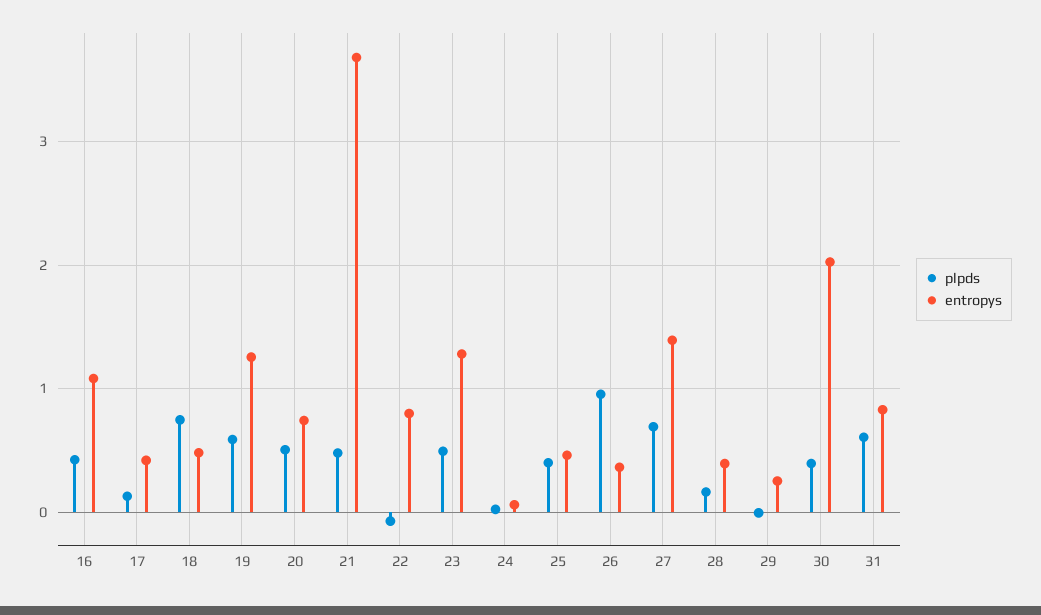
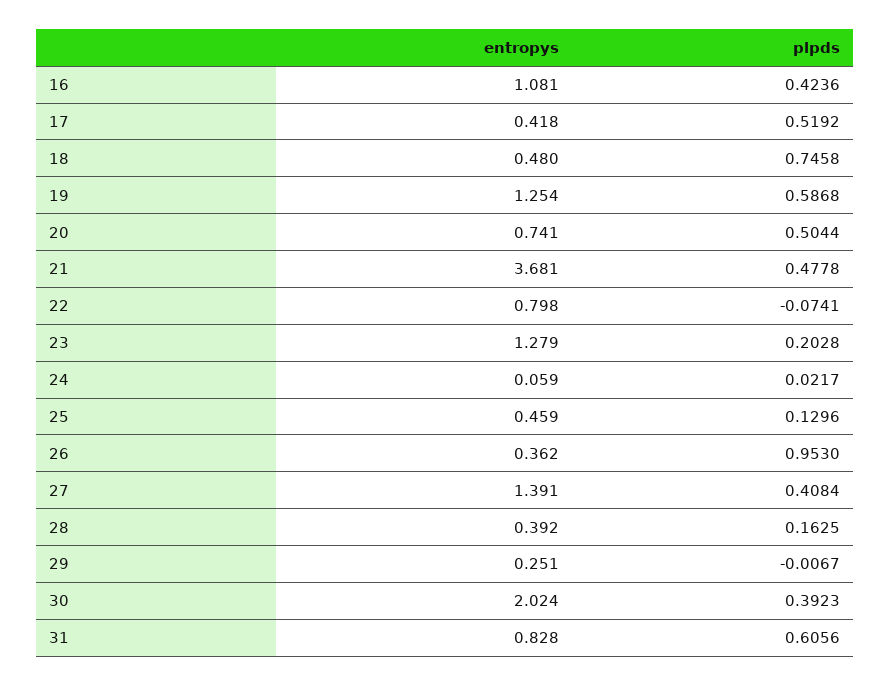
  {
    "plpds": {
      "16": 0.4236,
-     "17": 0.1,
+     "17": 0.5192,
      "18": 0.7458,
      "19": 0.5868,
      "20": 0.5044,
      "21": 0.4778,
      "22": -0.0741,
-     "23": 0.5,
+     "23": 0.2028,
      "24": 0.0217,
-     "25": 0.4,
+     "25": 0.1296,
      "26": 0.953,
-     "27": 0.7,
+     "27": 0.4084,
      "28": 0.1625,
      "29": -0.0067,
      "30": 0.3923,
      "31": 0.6056
    },
    "entropys": {
      "16": 1.081,
      "17": 0.418,
      "18": 0.48,
      "19": 1.254,
      "20": 0.741,
      "21": 3.681,
      "22": 0.798,
      "23": 1.279,
      "24": 0.059,
      "25": 0.459,
      "26": 0.362,
      "27": 1.391,
      "28": 0.392,
      "29": 0.251,
      "30": 2.024,
      "31": 0.828
    }
  }

